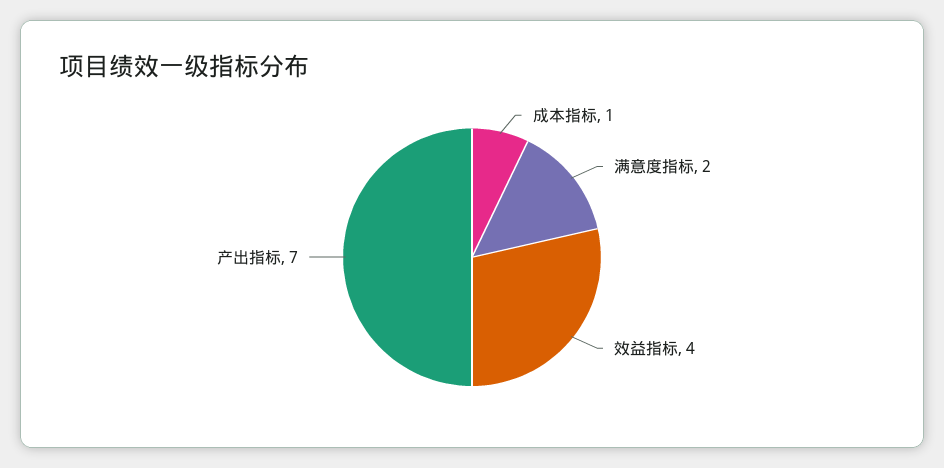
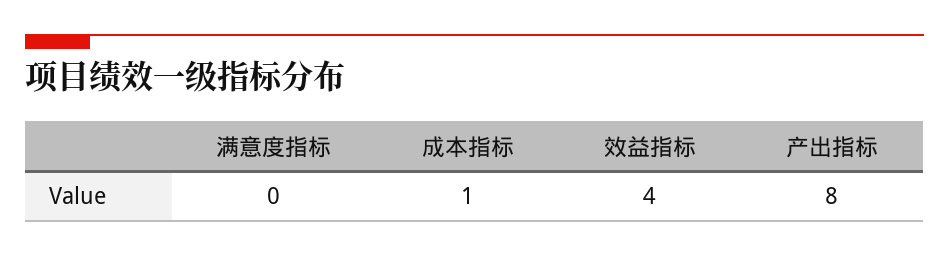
  {
    "成本指标": 1,
-   "满意度指标": 2,
+   "满意度指标": 0,
    "效益指标": 4,
-   "产出指标": 7
+   "产出指标": 8
  }

